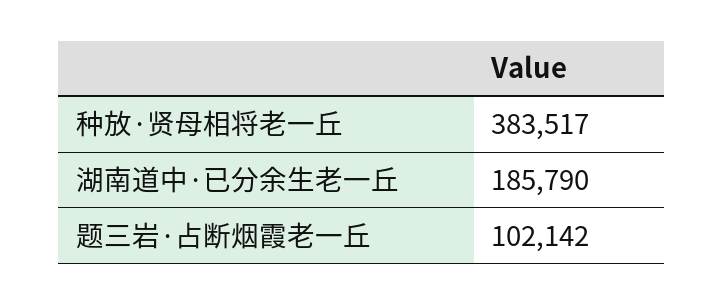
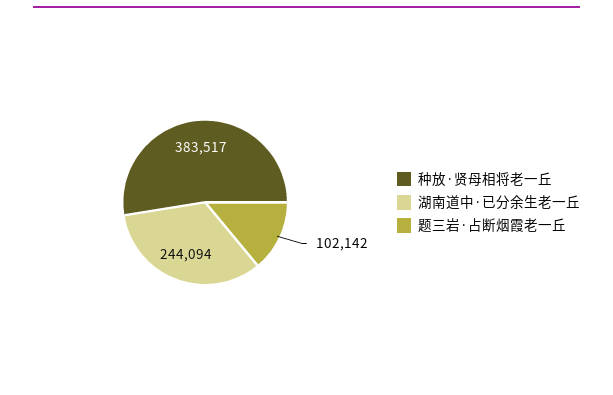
  {
    "种放·贤母相将老一丘": 383517,
-   "湖南道中·已分余生老一丘": 185790,
+   "湖南道中·已分余生老一丘": 244094,
    "题三岩·占断烟霞老一丘": 102142
  }

